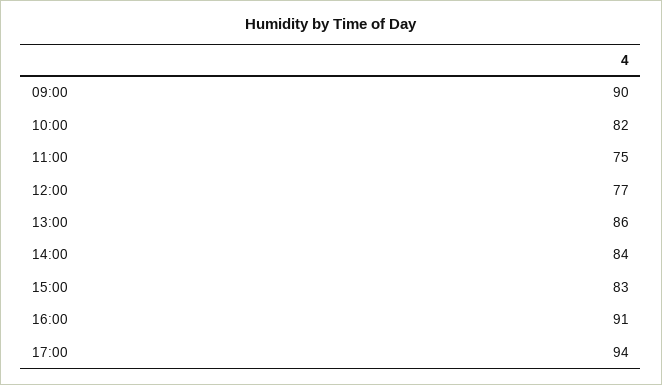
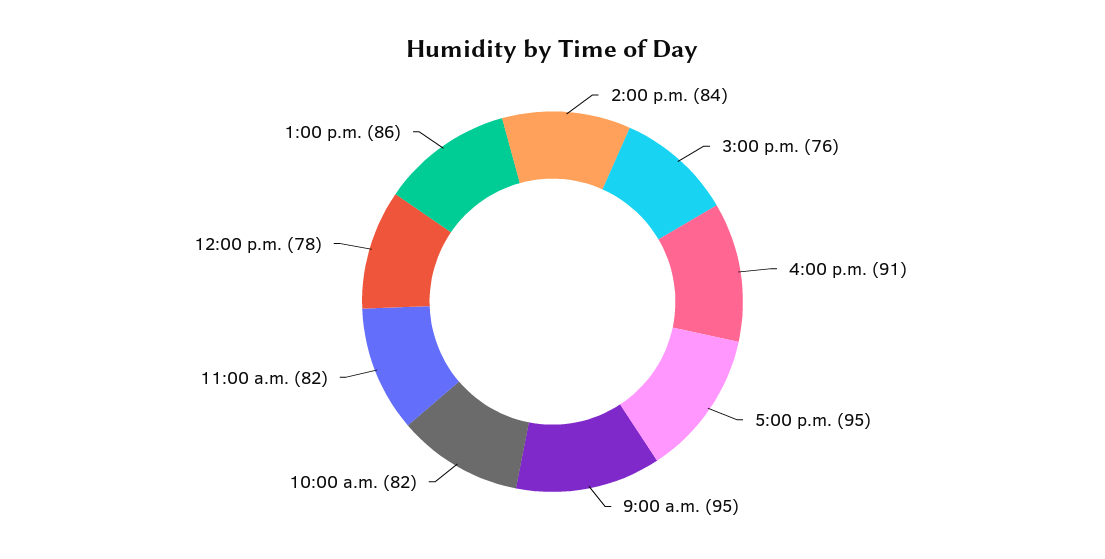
  {
-   "09:00": 90,
+   "09:00": 95,
    "10:00": 82,
-   "11:00": 75,
+   "11:00": 82,
-   "12:00": 77,
+   "12:00": 78,
    "13:00": 86,
    "14:00": 84,
-   "15:00": 83,
+   "15:00": 76,
    "16:00": 91,
-   "17:00": 94
+   "17:00": 95
  }

